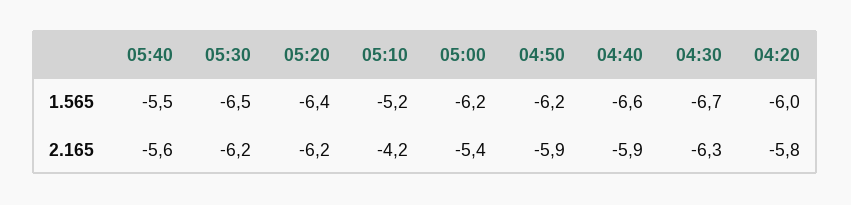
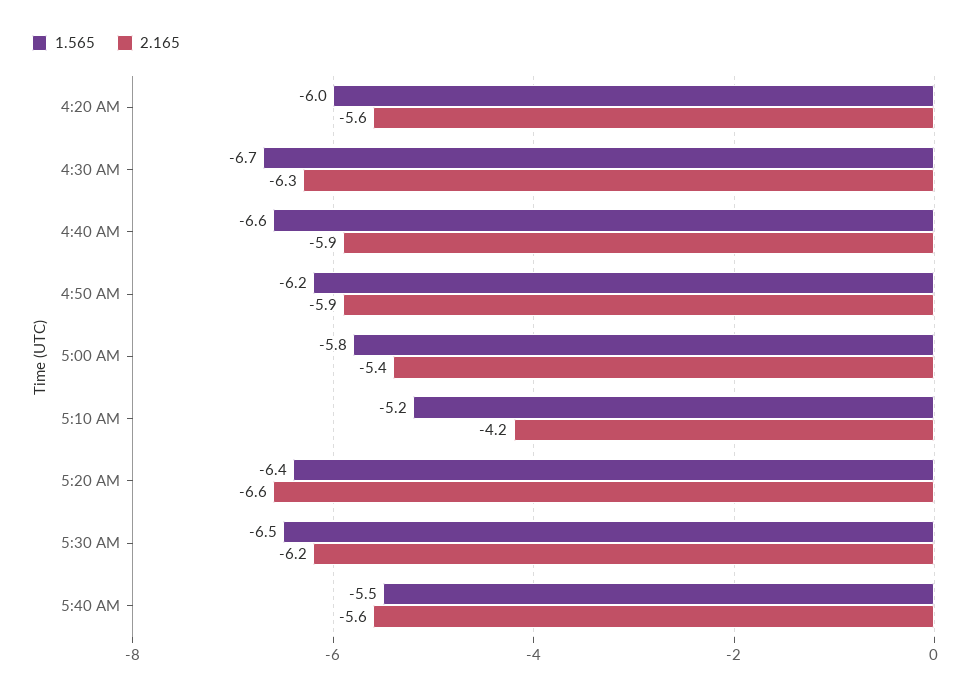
  {
    "1.565": {
      "05:40": -5.5,
      "05:30": -6.5,
      "05:20": -6.4,
      "05:10": -5.2,
-     "05:00": -6.2,
+     "05:00": -5.8,
      "04:50": -6.2,
      "04:40": -6.6,
      "04:30": -6.7,
      "04:20": -6
    },
    "2.165": {
      "05:40": -5.6,
      "05:30": -6.2,
-     "05:20": -6.2,
+     "05:20": -6.6,
      "05:10": -4.2,
      "05:00": -5.4,
      "04:50": -5.9,
      "04:40": -5.9,
      "04:30": -6.3,
-     "04:20": -5.8
+     "04:20": -5.6
    }
  }

